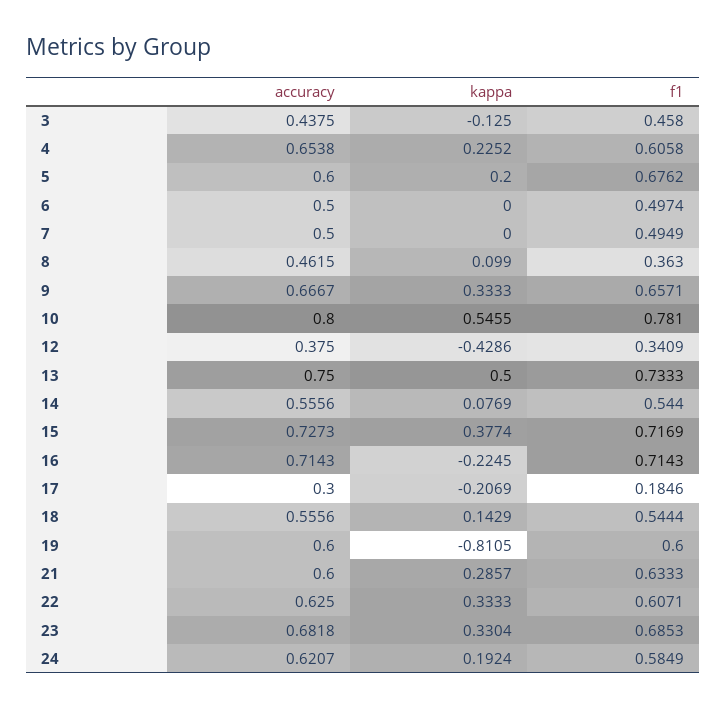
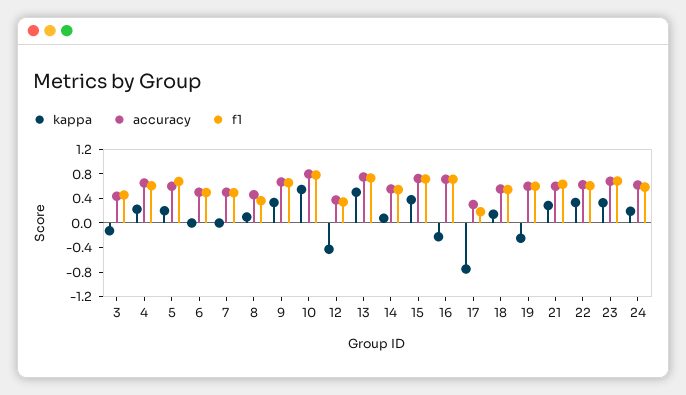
  {
    "accuracy": {
      "3": 0.4375,
      "4": 0.6538,
      "5": 0.6,
      "6": 0.5,
      "7": 0.5,
      "8": 0.4615,
      "9": 0.6667,
      "10": 0.8,
      "12": 0.375,
      "13": 0.75,
      "14": 0.5556,
      "15": 0.7273,
      "16": 0.7143,
      "17": 0.3,
      "18": 0.5556,
      "19": 0.6,
      "21": 0.6,
      "22": 0.625,
      "23": 0.6818,
      "24": 0.6207
    },
    "kappa": {
      "3": -0.125,
      "4": 0.2252,
      "5": 0.2,
      "6": 0,
      "7": 0,
      "8": 0.099,
      "9": 0.3333,
      "10": 0.5455,
      "12": -0.4286,
      "13": 0.5,
      "14": 0.0769,
      "15": 0.3774,
      "16": -0.2245,
-     "17": -0.2069,
+     "17": -0.8,
      "18": 0.1429,
-     "19": -0.8105,
+     "19": -0.2,
      "21": 0.2857,
      "22": 0.3333,
      "23": 0.3304,
      "24": 0.1924
    },
    "f1": {
      "3": 0.458,
      "4": 0.6058,
      "5": 0.6762,
      "6": 0.4974,
      "7": 0.4949,
      "8": 0.363,
      "9": 0.6571,
      "10": 0.781,
      "12": 0.3409,
      "13": 0.7333,
      "14": 0.544,
      "15": 0.7169,
      "16": 0.7143,
      "17": 0.1846,
      "18": 0.5444,
      "19": 0.6,
      "21": 0.6333,
      "22": 0.6071,
      "23": 0.6853,
      "24": 0.5849
    }
  }

